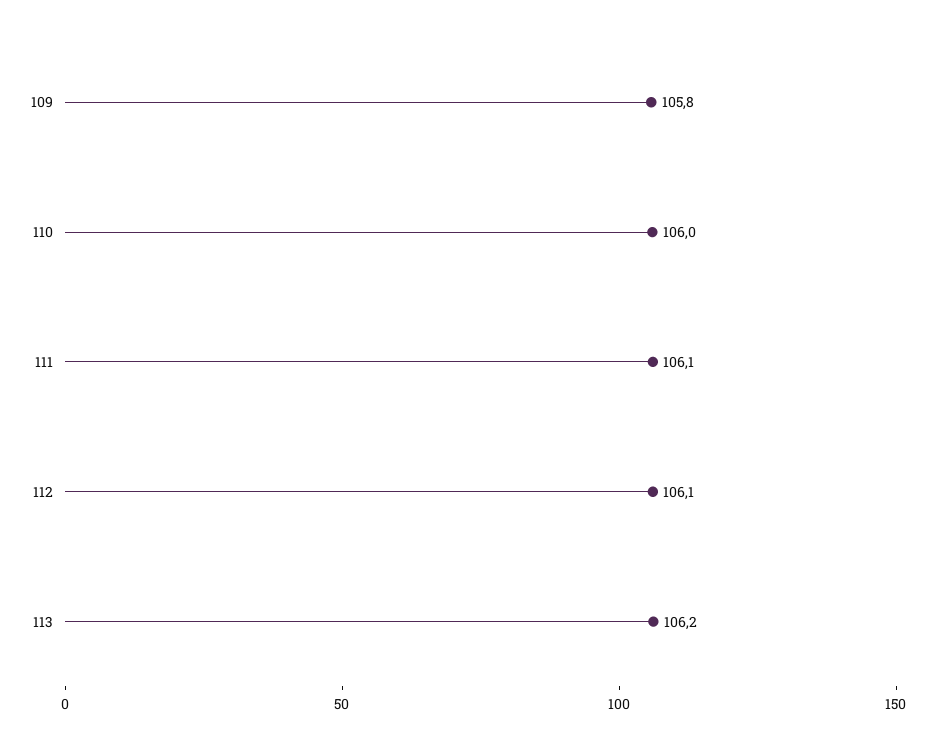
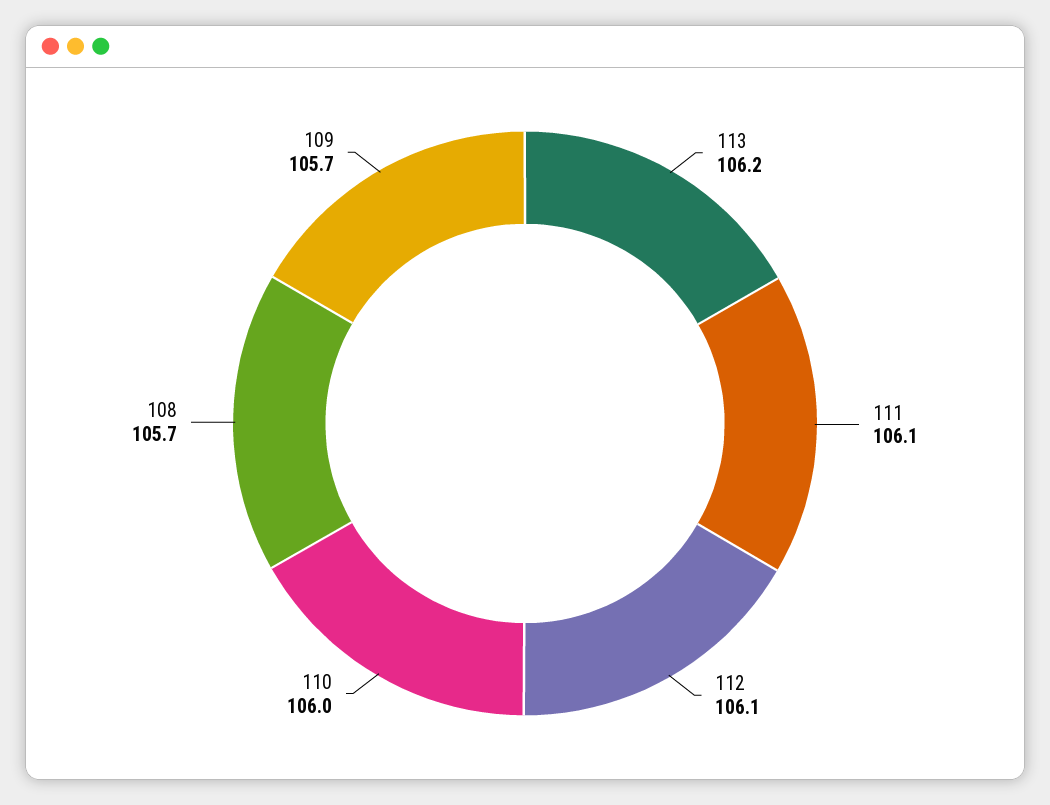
  {
-   "109": 105.8,
+   "109": 105.7,
    "110": 106,
    "111": 106.1,
    "112": 106.1,
-   "113": 106.2
+   "113": 106.2,
+   "108": 105.7
  }

